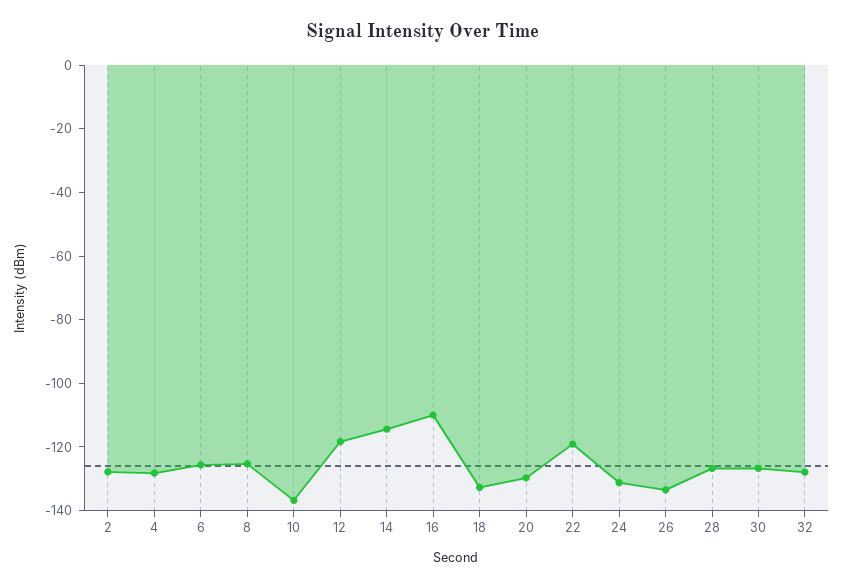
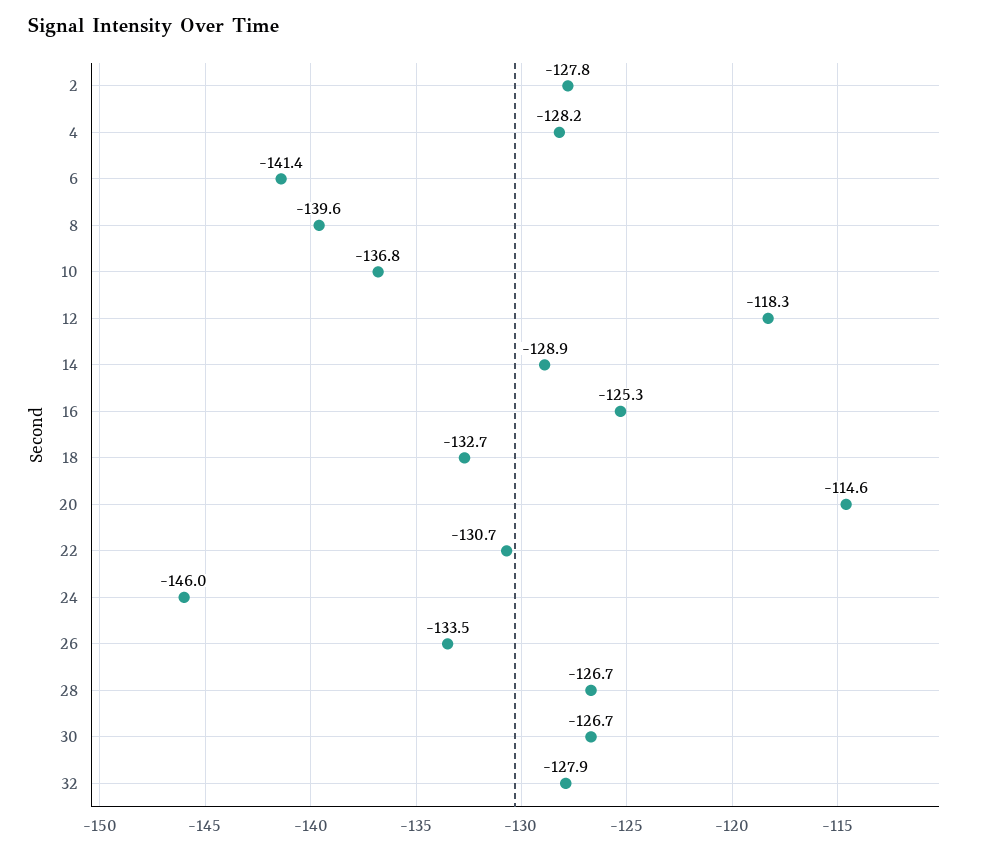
  {
    "2": -127.8,
    "4": -128.2,
-   "6": -125,
+   "6": -141.4,
-   "8": -125,
+   "8": -139.6,
    "10": -136.8,
    "12": -118.3,
-   "14": -115,
+   "14": -128.9,
-   "16": -110,
+   "16": -125.3,
    "18": -132.7,
-   "20": -130,
+   "20": -114.6,
-   "22": -120,
+   "22": -130.7,
-   "24": -130,
+   "24": -146,
    "26": -133.5,
    "28": -126.7,
    "30": -126.7,
    "32": -127.9
  }

